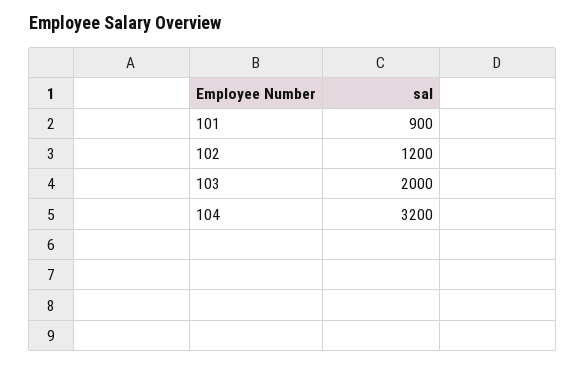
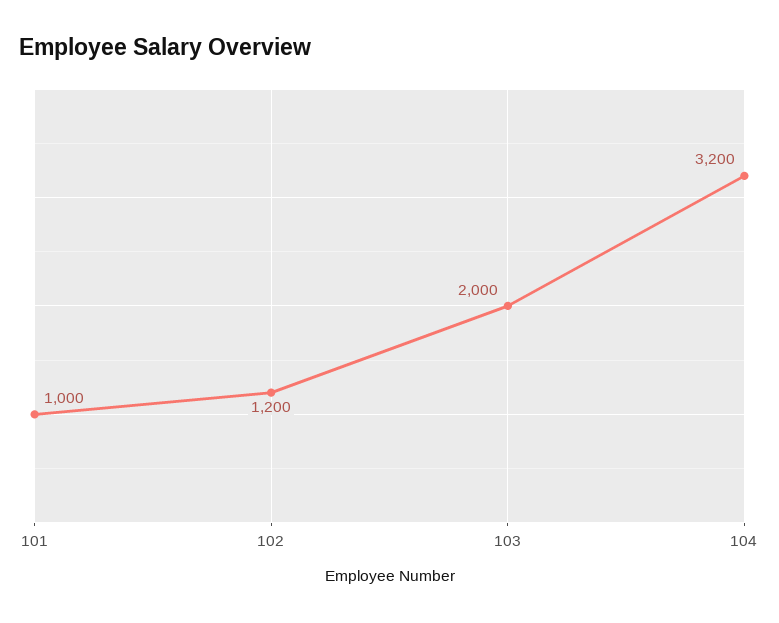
  {
-   "101": 900,
+   "101": 1000,
    "102": 1200,
    "103": 2000,
    "104": 3200
  }

